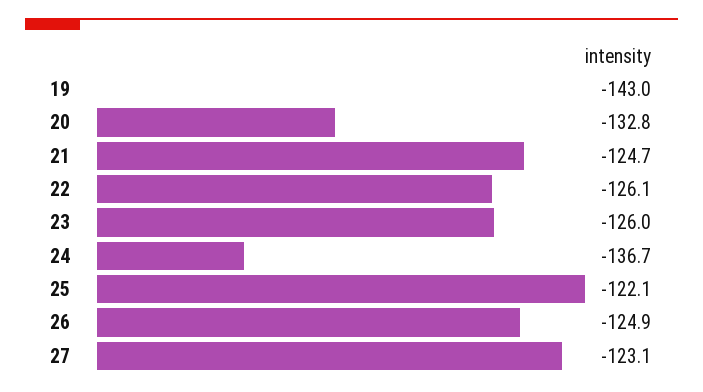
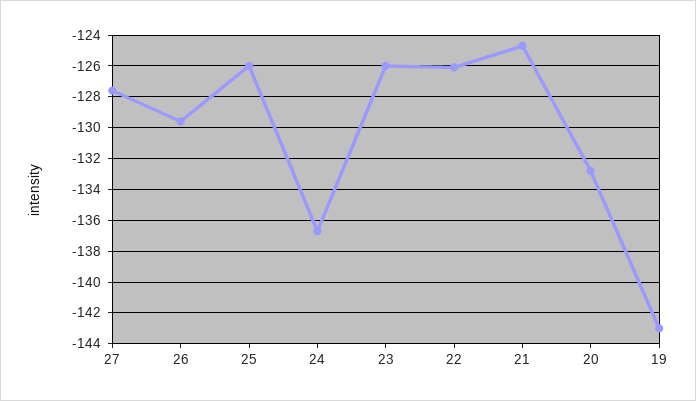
  {
    "19": -143,
    "20": -132.8,
    "21": -124.7,
    "22": -126.1,
    "23": -126,
    "24": -136.7,
-   "25": -122.1,
+   "25": -126,
-   "26": -124.9,
+   "26": -129.5,
-   "27": -123.1
+   "27": -127.5
  }

